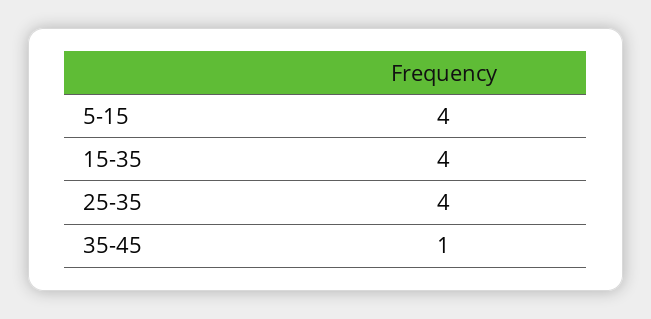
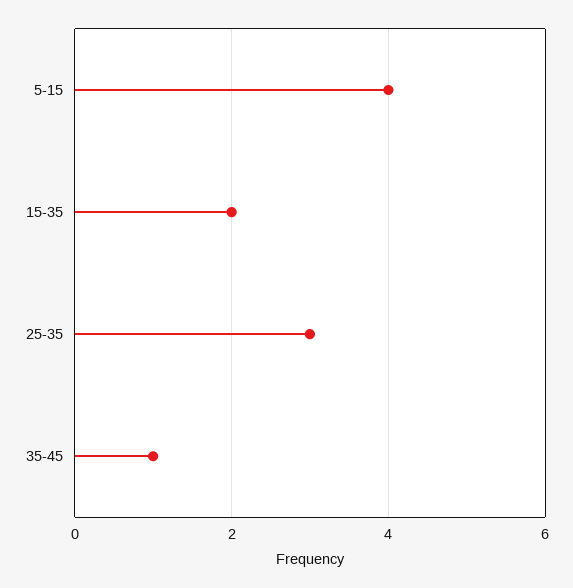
  {
    "5-15": 4,
-   "15-35": 4,
+   "15-35": 2,
-   "25-35": 4,
+   "25-35": 3,
    "35-45": 1
  }

